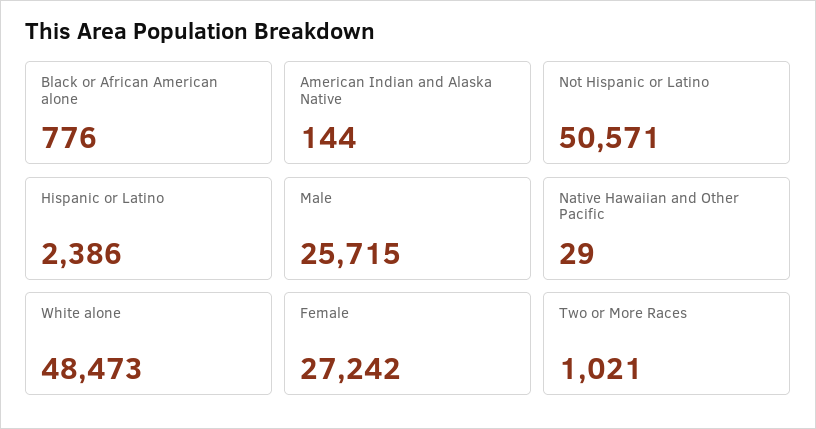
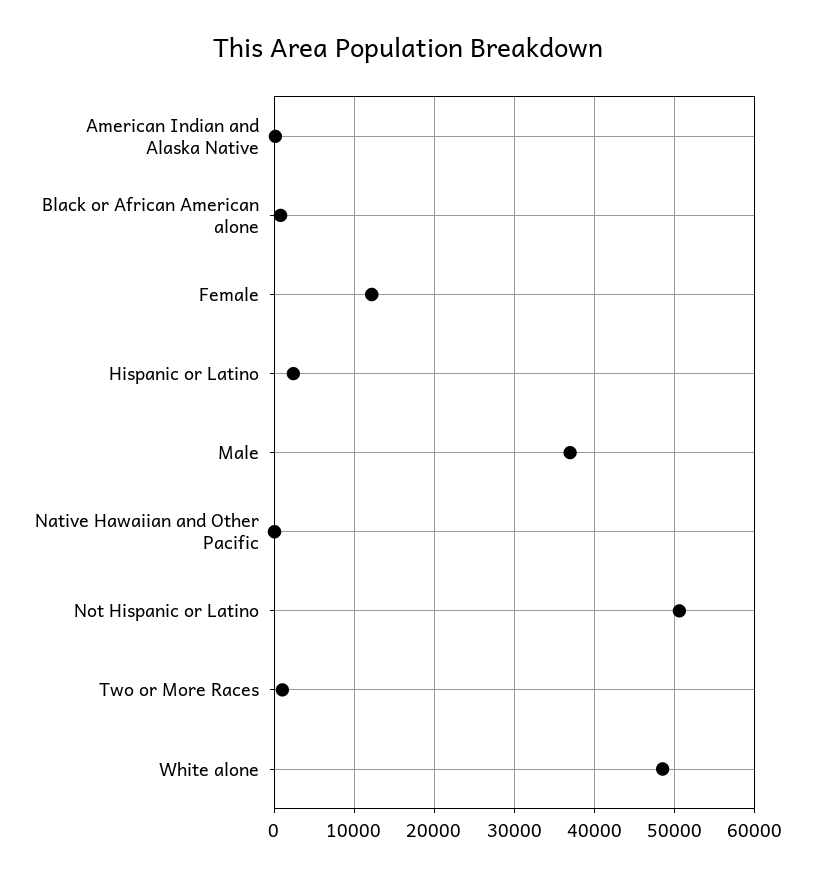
  {
    "Black or African American alone": 776,
    "American Indian and Alaska Native": 144,
    "Not Hispanic or Latino": 50571,
    "Hispanic or Latino": 2386,
-   "Male": 25715,
+   "Male": 37000,
    "Native Hawaiian and Other Pacific": 29,
    "White alone": 48473,
-   "Female": 27242,
+   "Female": 12000,
    "Two or More Races": 1021
  }

